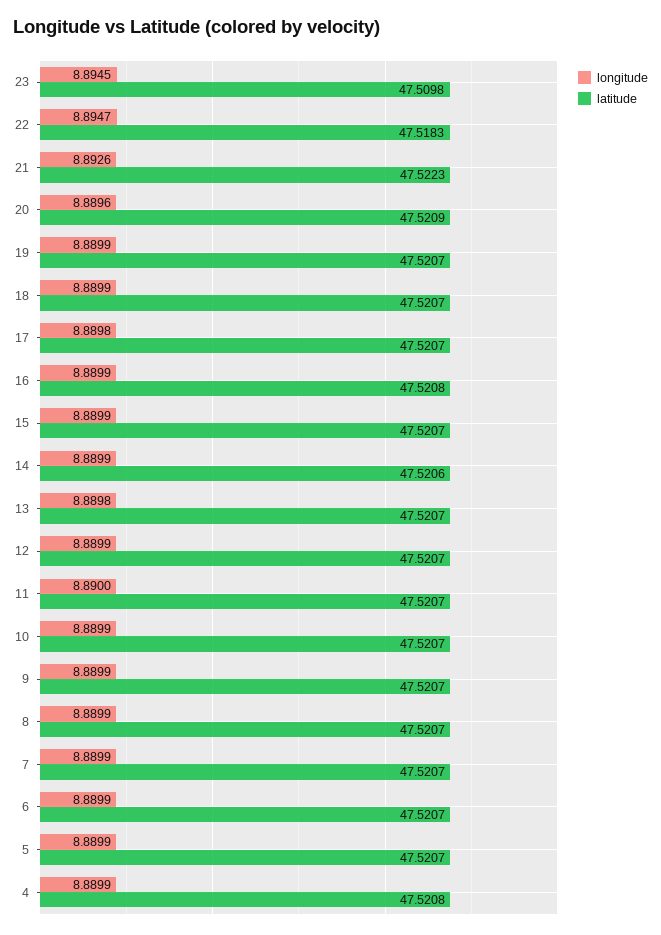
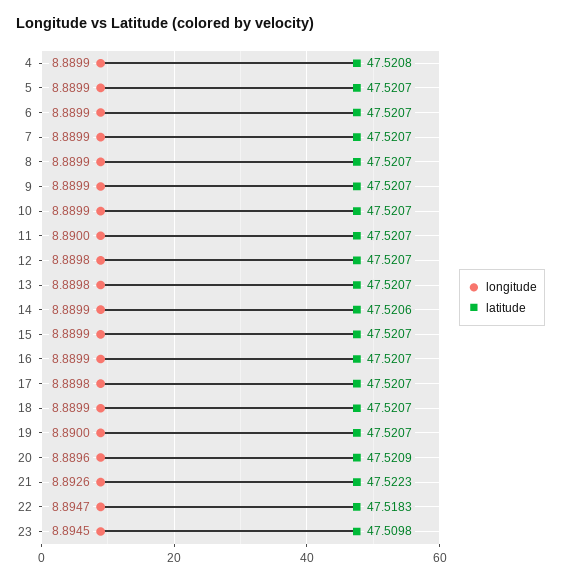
  {
    "longitude": {
      "23": 8.8945,
      "22": 8.8947,
      "21": 8.8926,
      "20": 8.8896,
-     "19": 8.8899,
+     "19": 8.89,
      "18": 8.8899,
      "17": 8.8898,
      "16": 8.8899,
      "15": 8.8899,
      "14": 8.8899,
      "13": 8.8898,
-     "12": 8.8899,
+     "12": 8.8898,
      "11": 8.89,
      "10": 8.8899,
      "9": 8.8899,
      "8": 8.8899,
      "7": 8.8899,
      "6": 8.8899,
      "5": 8.8899,
      "4": 8.8899
    },
    "latitude": {
      "23": 47.5098,
      "22": 47.5183,
      "21": 47.5223,
      "20": 47.5209,
      "19": 47.5207,
      "18": 47.5207,
      "17": 47.5207,
-     "16": 47.5208,
+     "16": 47.5207,
      "15": 47.5207,
      "14": 47.5206,
      "13": 47.5207,
      "12": 47.5207,
      "11": 47.5207,
      "10": 47.5207,
      "9": 47.5207,
      "8": 47.5207,
      "7": 47.5207,
      "6": 47.5207,
      "5": 47.5207,
      "4": 47.5208
    }
  }

